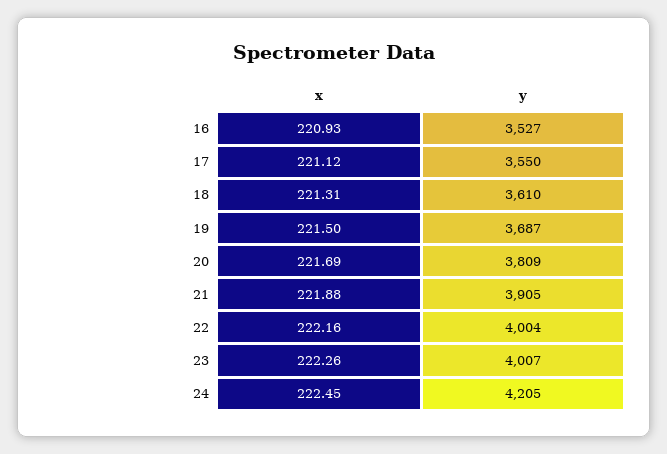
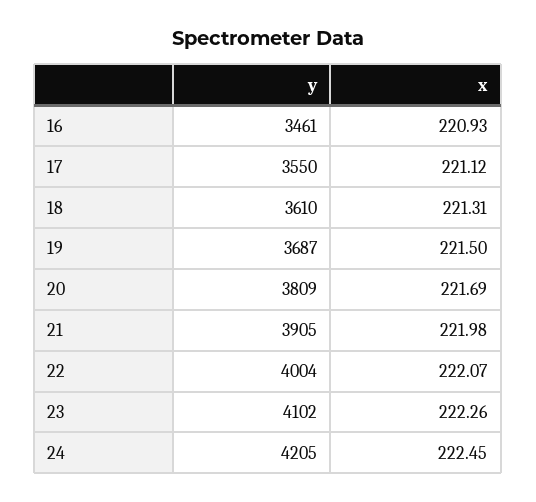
  {
    "x": {
      "16": 220.93,
      "17": 221.12,
      "18": 221.31,
      "19": 221.5,
      "20": 221.69,
-     "21": 221.88,
+     "21": 221.98,
-     "22": 222.16,
+     "22": 222.07,
      "23": 222.26,
      "24": 222.45
    },
    "y": {
-     "16": 3527,
+     "16": 3461,
      "17": 3550,
      "18": 3610,
      "19": 3687,
      "20": 3809,
      "21": 3905,
      "22": 4004,
-     "23": 4007,
+     "23": 4102,
      "24": 4205
    }
  }

